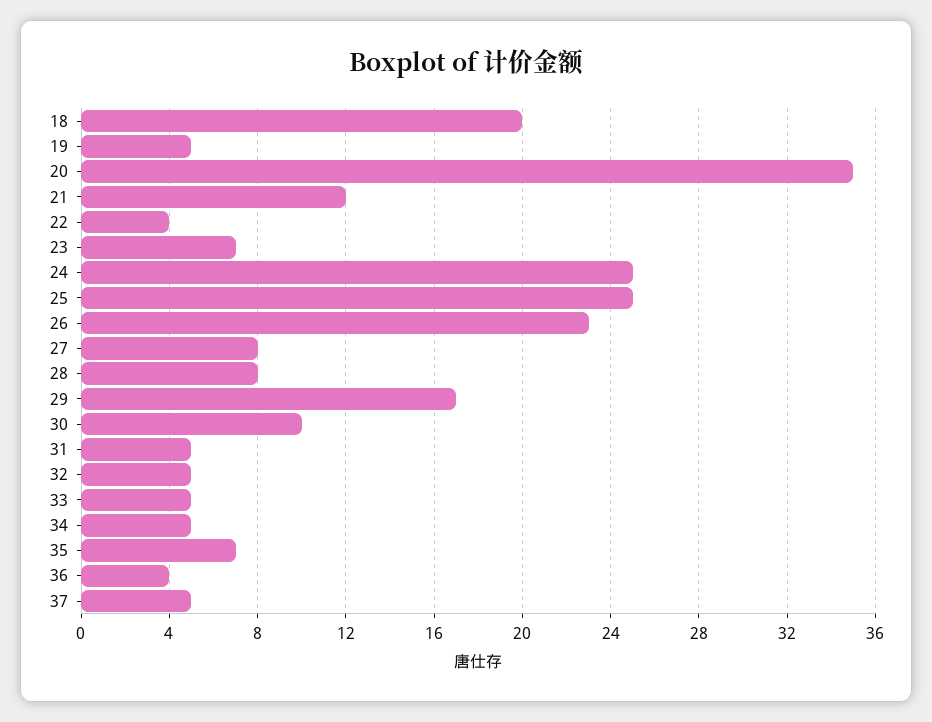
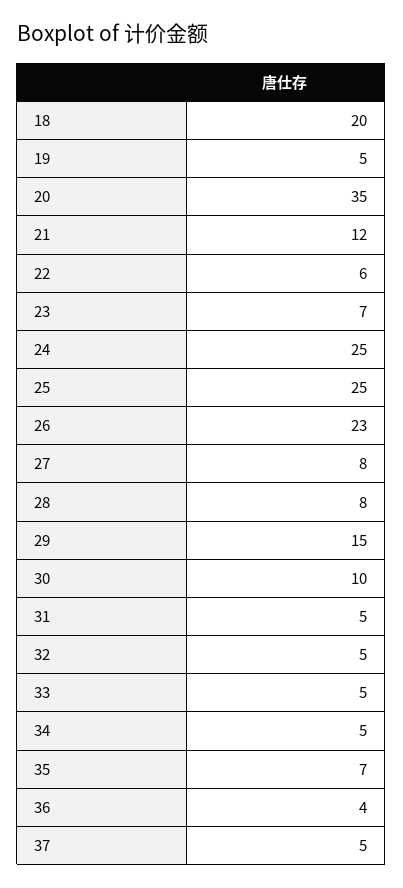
  {
    "18": 20,
    "19": 5,
    "20": 35,
    "21": 12,
-   "22": 4,
+   "22": 6,
    "23": 7,
    "24": 25,
    "25": 25,
    "26": 23,
    "27": 8,
    "28": 8,
-   "29": 17,
+   "29": 15,
    "30": 10,
    "31": 5,
    "32": 5,
    "33": 5,
    "34": 5,
    "35": 7,
    "36": 4,
    "37": 5
  }

